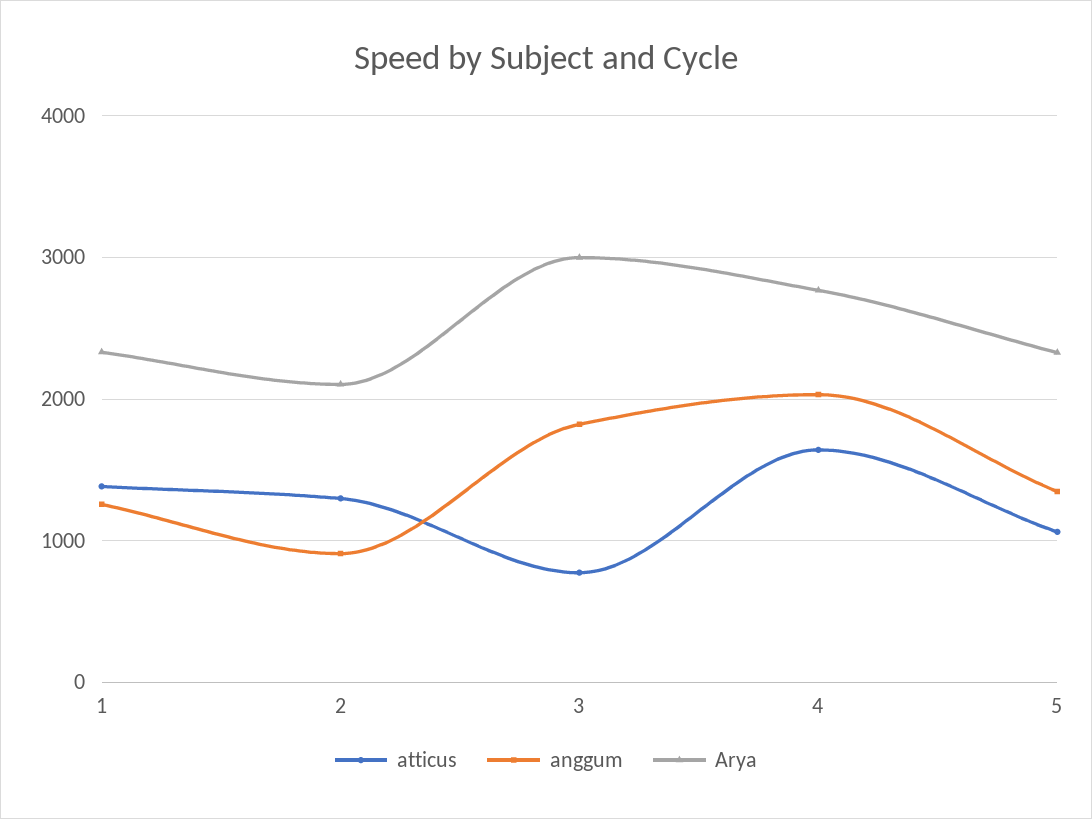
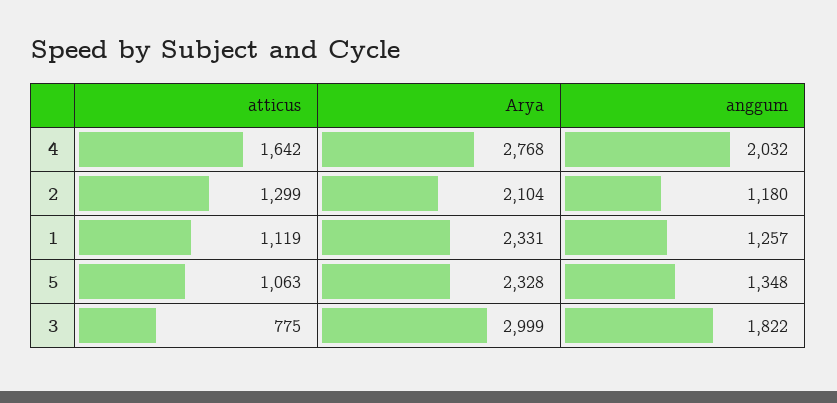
  {
    "atticus": {
-     "1": 1400,
+     "1": 1119,
      "2": 1299,
      "3": 775,
      "4": 1642,
      "5": 1063
    },
    "anggum": {
      "1": 1257,
-     "2": 900,
+     "2": 1180,
      "3": 1822,
      "4": 2032,
      "5": 1348
    },
    "Arya": {
      "1": 2331,
      "2": 2104,
      "3": 2999,
      "4": 2768,
      "5": 2328
    }
  }

